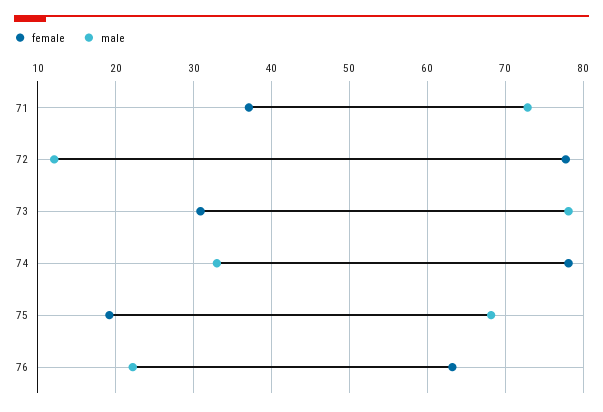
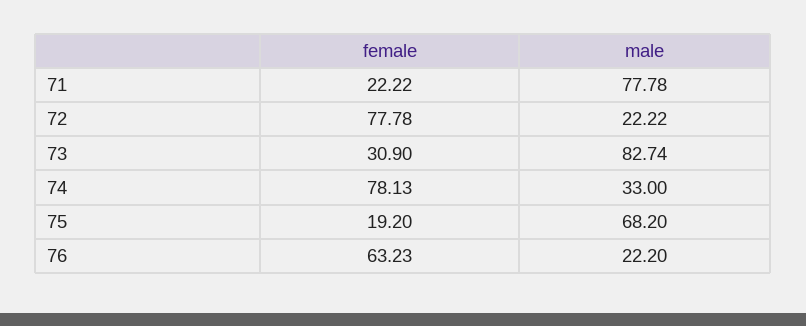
  {
    "female": {
-     "71": 37,
+     "71": 22.22,
      "72": 77.78,
      "73": 30.9,
      "74": 78.13,
      "75": 19.2,
      "76": 63.23
    },
    "male": {
-     "71": 73,
+     "71": 77.78,
-     "72": 12,
+     "72": 22.22,
-     "73": 78,
+     "73": 82.74,
      "74": 33,
      "75": 68.2,
      "76": 22.2
    }
  }

